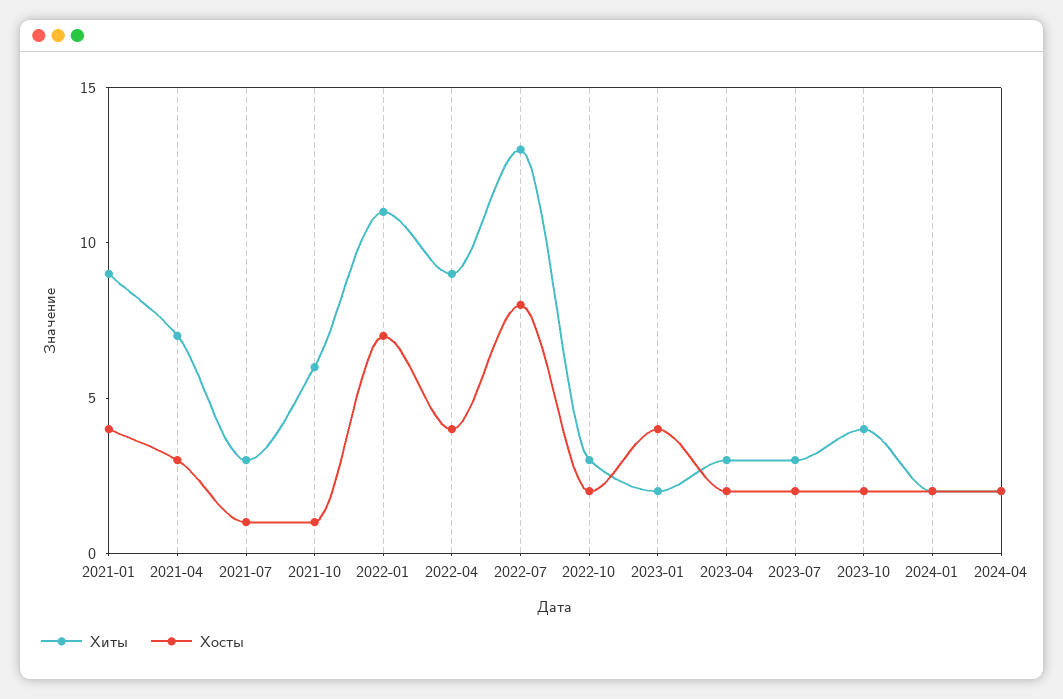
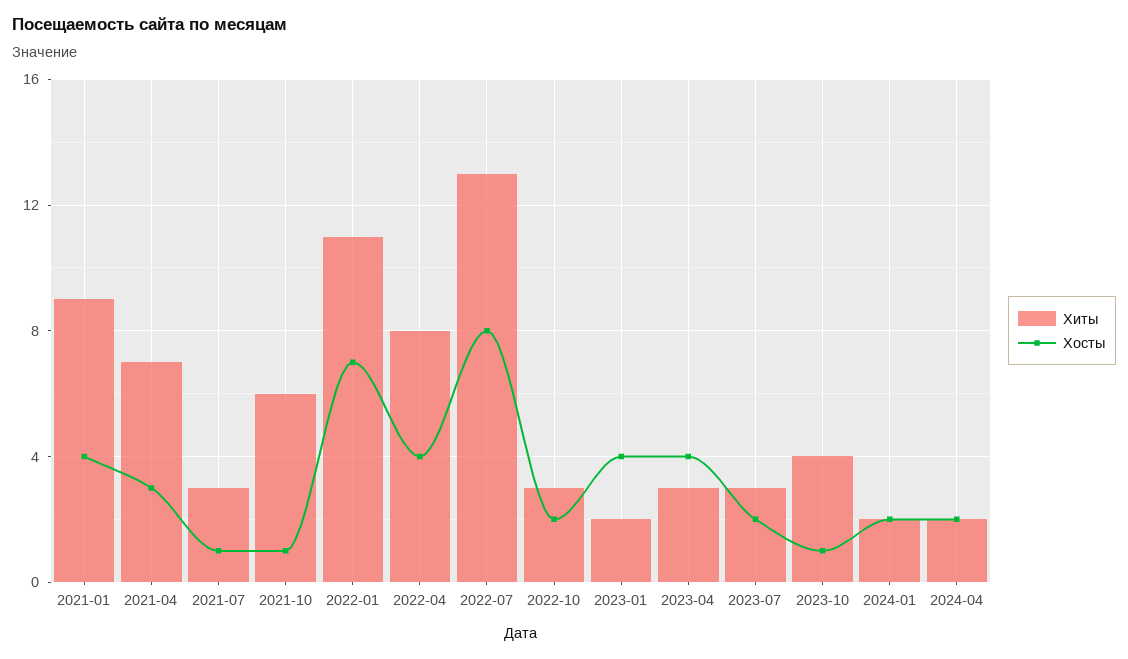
  {
    "Хиты": {
      "2021-01": 9,
      "2021-04": 7,
      "2021-07": 3,
      "2021-10": 6,
      "2022-01": 11,
-     "2022-04": 9,
+     "2022-04": 8,
      "2022-07": 13,
      "2022-10": 3,
      "2023-01": 2,
      "2023-04": 3,
      "2023-07": 3,
      "2023-10": 4,
      "2024-01": 2,
      "2024-04": 2
    },
    "Хосты": {
      "2021-01": 4,
      "2021-04": 3,
      "2021-07": 1,
      "2021-10": 1,
      "2022-01": 7,
      "2022-04": 4,
      "2022-07": 8,
      "2022-10": 2,
      "2023-01": 4,
-     "2023-04": 2,
+     "2023-04": 4,
      "2023-07": 2,
-     "2023-10": 2,
+     "2023-10": 1,
      "2024-01": 2,
      "2024-04": 2
    }
  }

